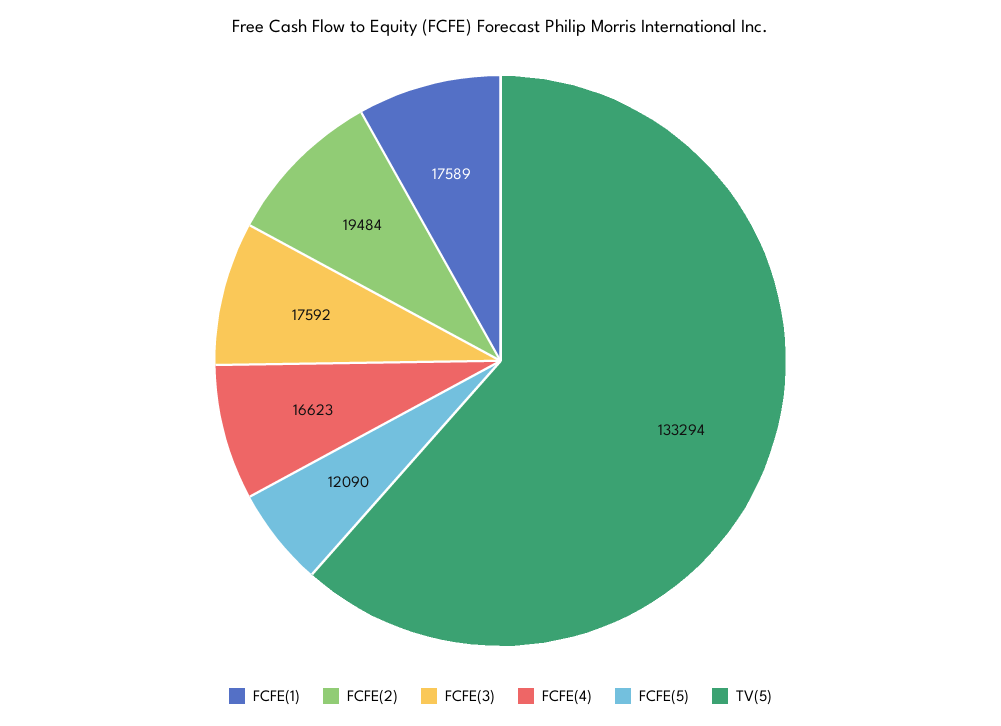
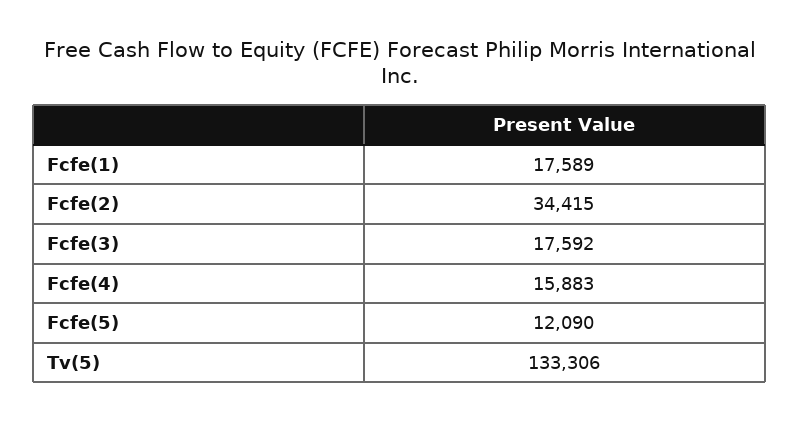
  {
    "FCFE(1)": 17589,
-   "FCFE(2)": 19484,
+   "FCFE(2)": 34415,
    "FCFE(3)": 17592,
-   "FCFE(4)": 16623,
+   "FCFE(4)": 15883,
    "FCFE(5)": 12090,
-   "TV(5)": 133294
+   "TV(5)": 133306
  }

